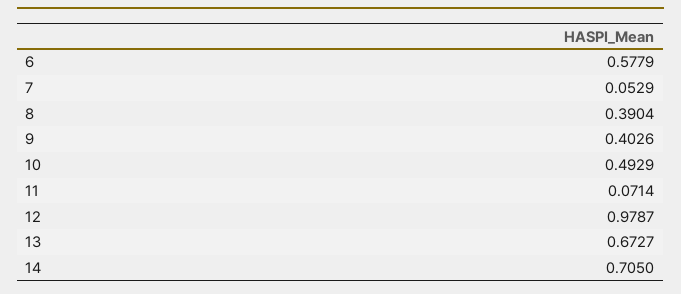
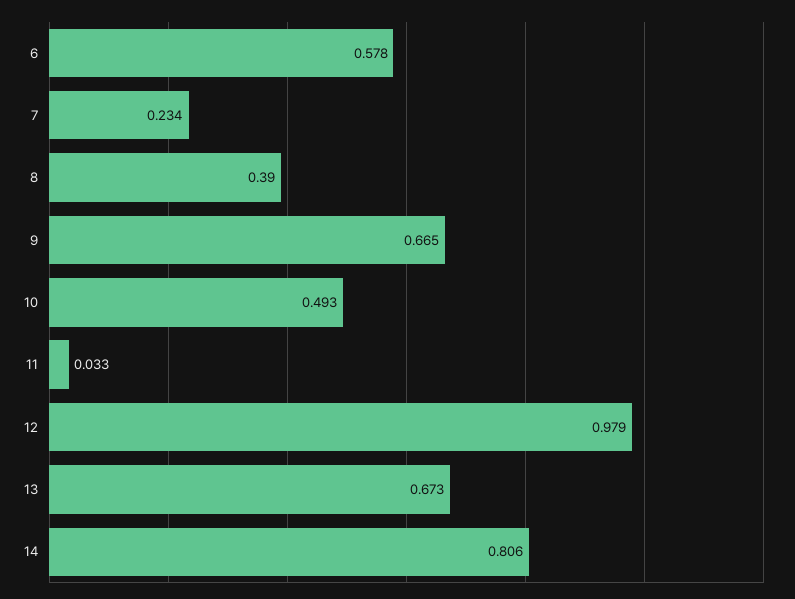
  {
    "6": 0.5779,
-   "7": 0.0529,
+   "7": 0.234,
    "8": 0.3904,
-   "9": 0.4026,
+   "9": 0.665,
    "10": 0.4929,
-   "11": 0.0714,
+   "11": 0.033,
    "12": 0.9787,
    "13": 0.6727,
-   "14": 0.705
+   "14": 0.806
  }

